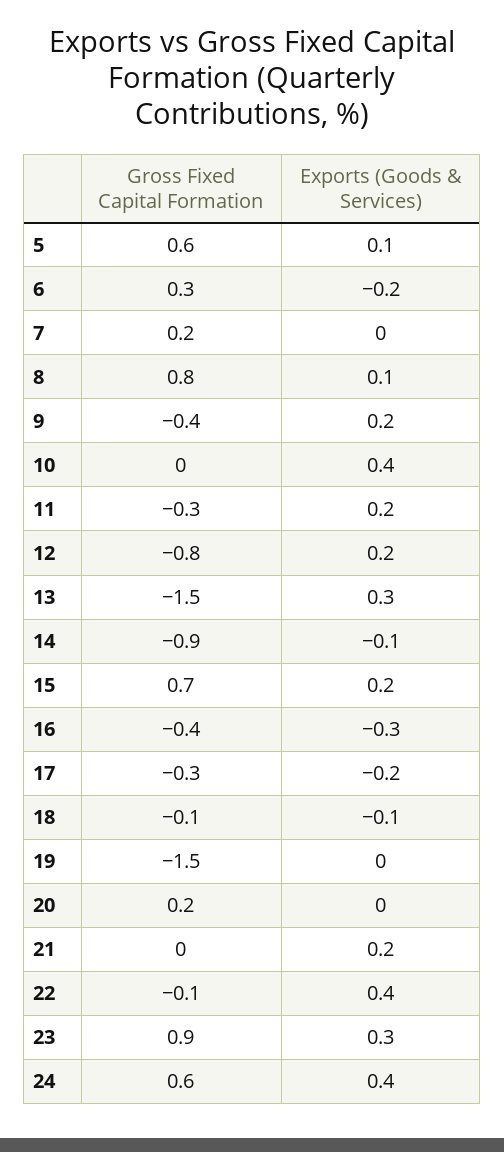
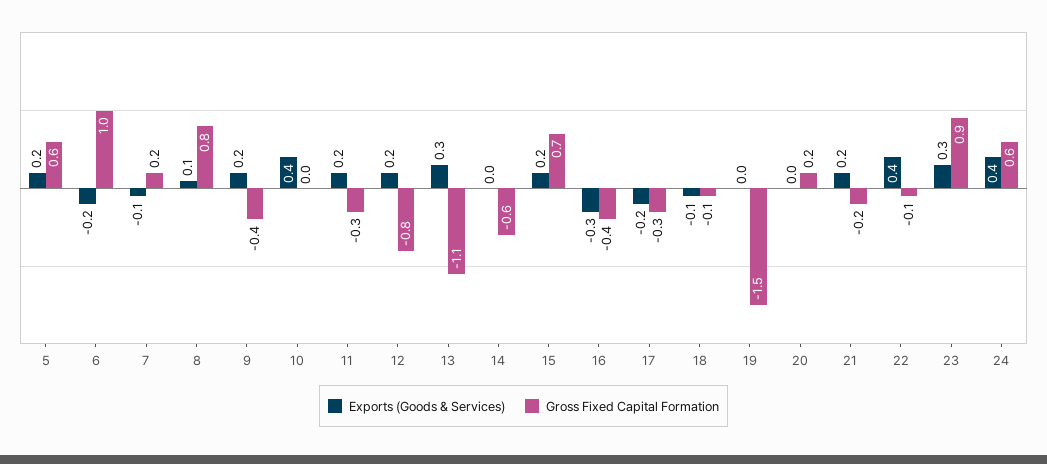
  {
    "Gross Fixed Capital Formation": {
      "5": 0.6,
-     "6": 0.3,
+     "6": 1,
      "7": 0.2,
      "8": 0.8,
      "9": -0.4,
      "10": 0,
      "11": -0.3,
      "12": -0.8,
-     "13": -1.5,
+     "13": -1.1,
-     "14": -0.9,
+     "14": -0.6,
      "15": 0.7,
      "16": -0.4,
      "17": -0.3,
      "18": -0.1,
      "19": -1.5,
      "20": 0.2,
-     "21": 0,
+     "21": -0.2,
      "22": -0.1,
      "23": 0.9,
      "24": 0.6
    },
    "Exports (Goods & Services)": {
-     "5": 0.1,
+     "5": 0.2,
      "6": -0.2,
-     "7": 0,
+     "7": -0.1,
      "8": 0.1,
      "9": 0.2,
      "10": 0.4,
      "11": 0.2,
      "12": 0.2,
      "13": 0.3,
-     "14": -0.1,
+     "14": 0,
      "15": 0.2,
      "16": -0.3,
      "17": -0.2,
      "18": -0.1,
      "19": 0,
      "20": 0,
      "21": 0.2,
      "22": 0.4,
      "23": 0.3,
      "24": 0.4
    }
  }

